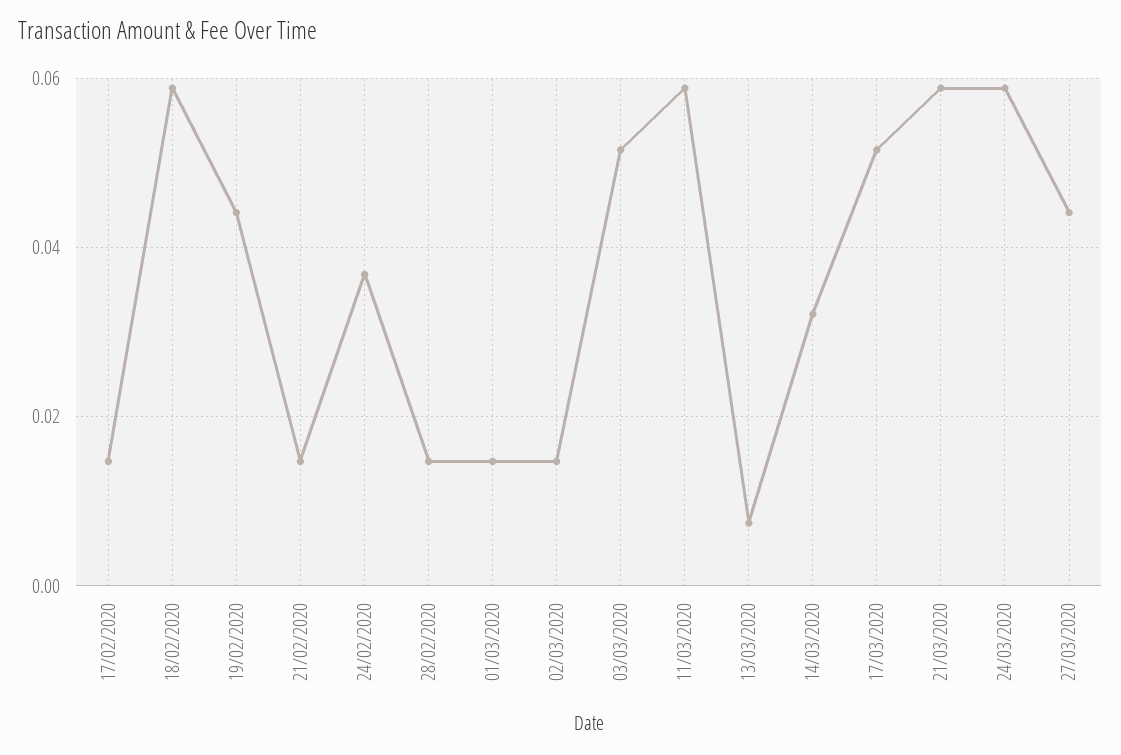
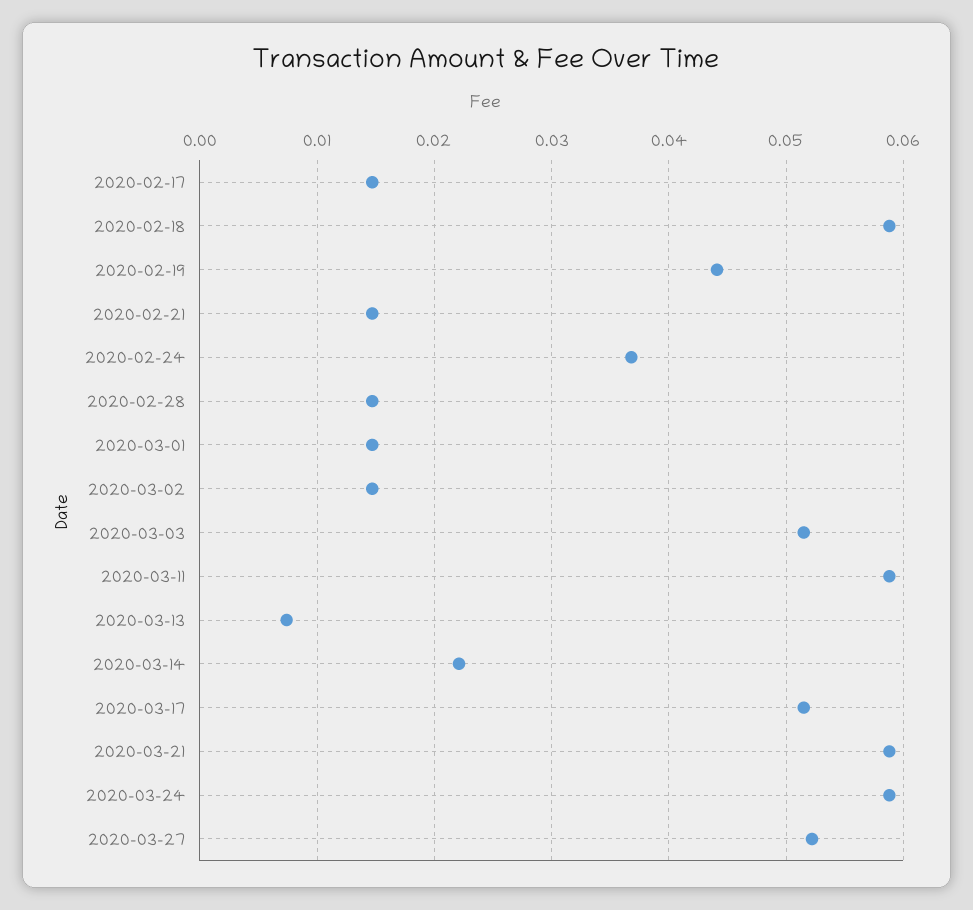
  {
    "17/02/2020": 0.015,
    "18/02/2020": 0.059,
    "19/02/2020": 0.044,
    "21/02/2020": 0.015,
    "24/02/2020": 0.037,
    "28/02/2020": 0.015,
    "01/03/2020": 0.015,
    "02/03/2020": 0.015,
    "03/03/2020": 0.052,
    "11/03/2020": 0.059,
    "13/03/2020": 0.007,
-   "14/03/2020": 0.032,
+   "14/03/2020": 0.022,
    "17/03/2020": 0.052,
    "21/03/2020": 0.059,
    "24/03/2020": 0.059,
-   "27/03/2020": 0.044
+   "27/03/2020": 0.052
  }

